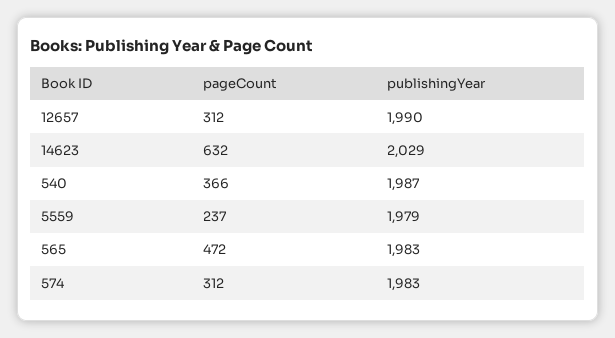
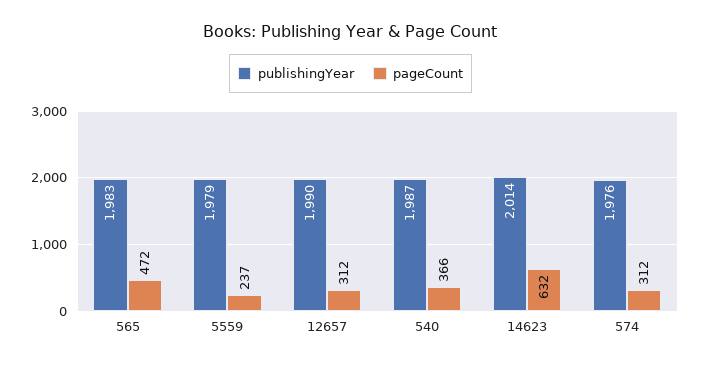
  {
    "pageCount": {
      "12657": 312,
      "14623": 632,
      "540": 366,
      "5559": 237,
      "565": 472,
      "574": 312
    },
    "publishingYear": {
      "12657": 1990,
-     "14623": 2029,
+     "14623": 2014,
      "540": 1987,
      "5559": 1979,
      "565": 1983,
-     "574": 1983
+     "574": 1976
    }
  }

